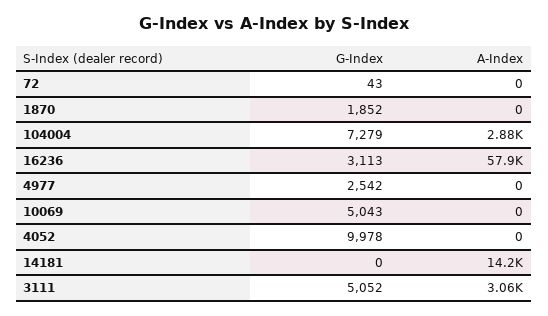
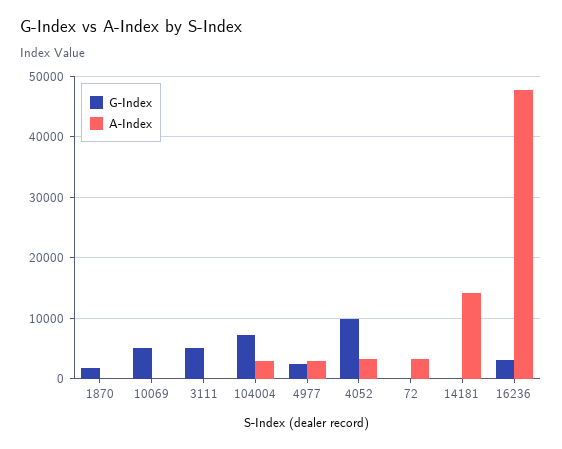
  {
    "G-Index": {
      "72": 43,
      "1870": 1852,
      "104004": 7279,
      "16236": 3113,
      "4977": 2542,
      "10069": 5043,
      "4052": 9978,
      "14181": 0,
      "3111": 5052
    },
    "A-Index": {
-     "72": 0,
+     "72": 3000,
      "1870": 0,
      "104004": 2880,
-     "16236": 57900,
+     "16236": 48000,
-     "4977": 0,
+     "4977": 3000,
      "10069": 0,
-     "4052": 0,
+     "4052": 3000,
      "14181": 14200,
-     "3111": 3060
+     "3111": 0
    }
  }

